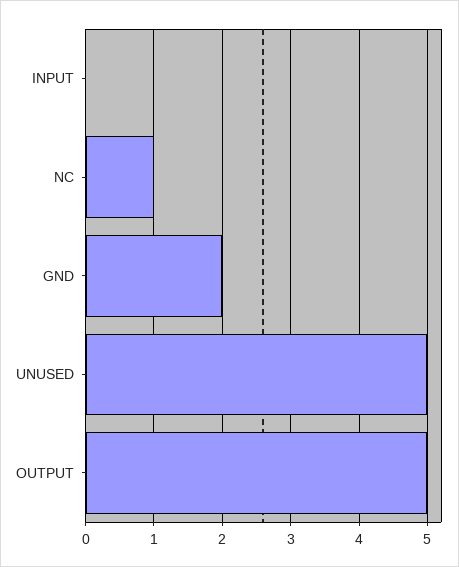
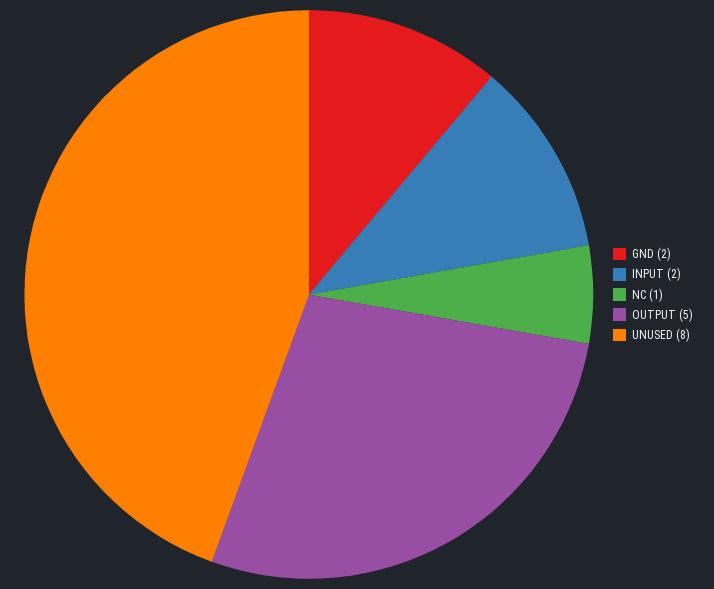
  {
-   "INPUT": 0,
+   "INPUT": 2,
    "NC": 1,
    "GND": 2,
-   "UNUSED": 5,
+   "UNUSED": 8,
    "OUTPUT": 5
  }

